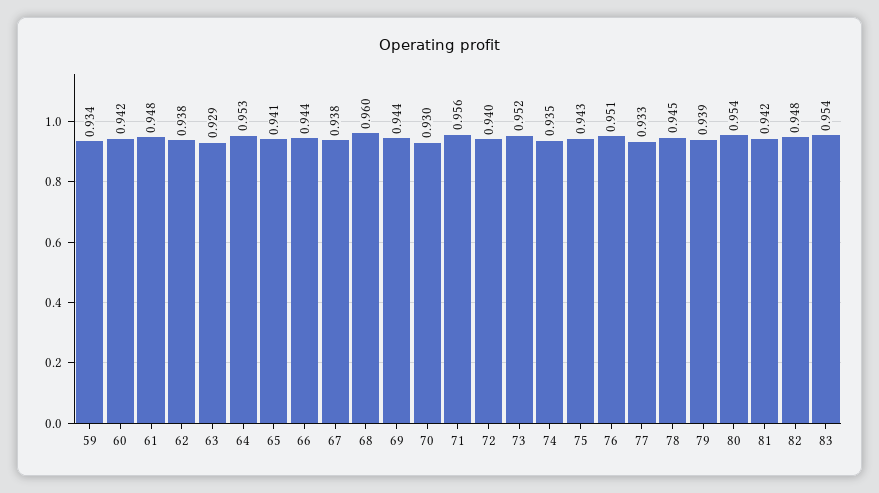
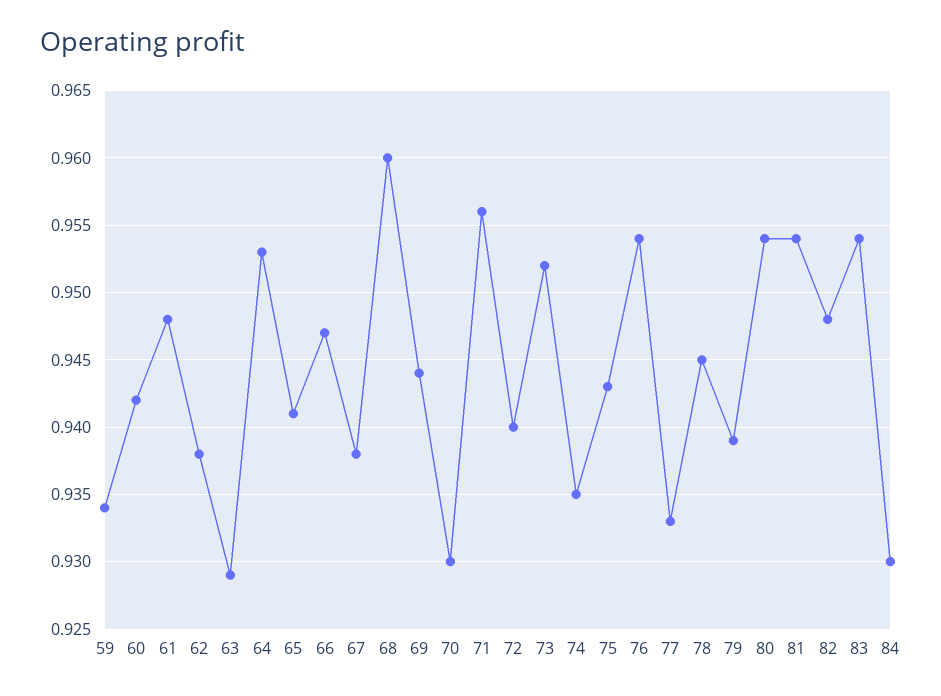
  {
    "59": 0.934,
    "60": 0.942,
    "61": 0.948,
    "62": 0.938,
    "63": 0.929,
    "64": 0.953,
    "65": 0.941,
-   "66": 0.944,
+   "66": 0.947,
    "67": 0.938,
    "68": 0.96,
    "69": 0.944,
    "70": 0.93,
    "71": 0.956,
    "72": 0.94,
    "73": 0.952,
    "74": 0.935,
    "75": 0.943,
-   "76": 0.951,
+   "76": 0.954,
    "77": 0.933,
    "78": 0.945,
    "79": 0.939,
    "80": 0.954,
-   "81": 0.942,
+   "81": 0.954,
    "82": 0.948,
-   "83": 0.954
+   "83": 0.954,
+   "84": 0.93
  }

